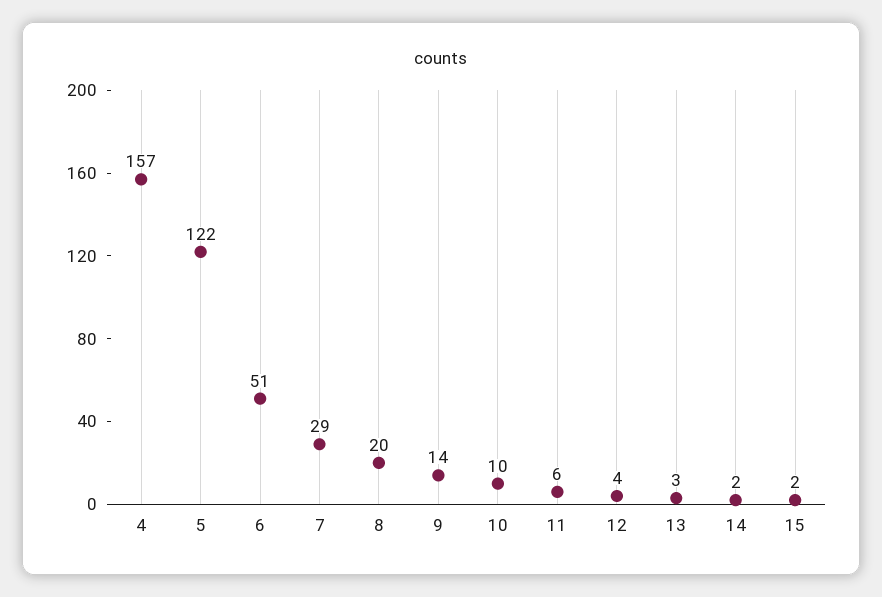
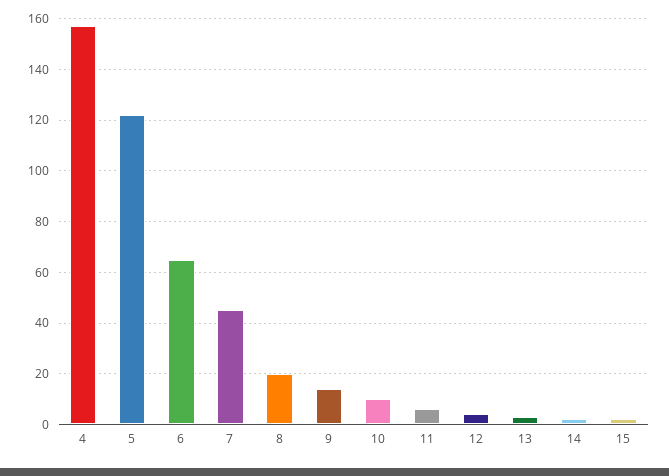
  {
    "4": 157,
    "5": 122,
-   "6": 51,
+   "6": 65,
-   "7": 29,
+   "7": 45,
    "8": 20,
    "9": 14,
    "10": 10,
    "11": 6,
    "12": 4,
    "13": 3,
    "14": 2,
    "15": 2
  }

